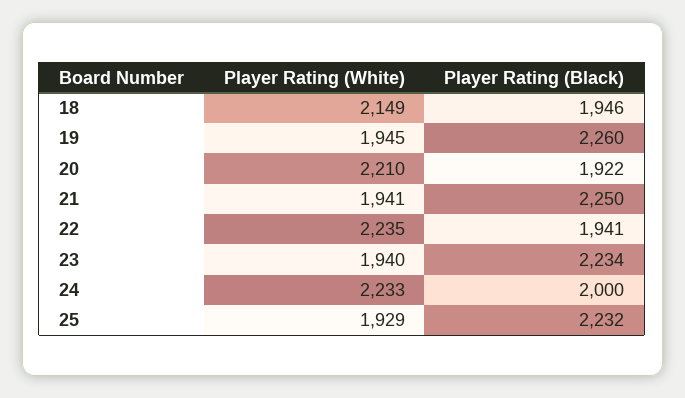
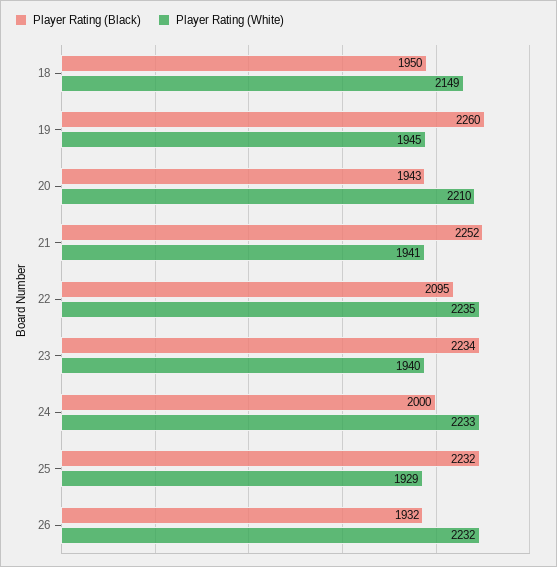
  {
    "Player Rating (White)": {
      "18": 2149,
      "19": 1945,
      "20": 2210,
      "21": 1941,
      "22": 2235,
      "23": 1940,
      "24": 2233,
-     "25": 1929
+     "25": 1929,
+     "26": 2232
    },
    "Player Rating (Black)": {
-     "18": 1946,
+     "18": 1950,
      "19": 2260,
-     "20": 1922,
+     "20": 1943,
-     "21": 2250,
+     "21": 2252,
-     "22": 1941,
+     "22": 2095,
      "23": 2234,
      "24": 2000,
-     "25": 2232
+     "25": 2232,
+     "26": 1932
    }
  }

